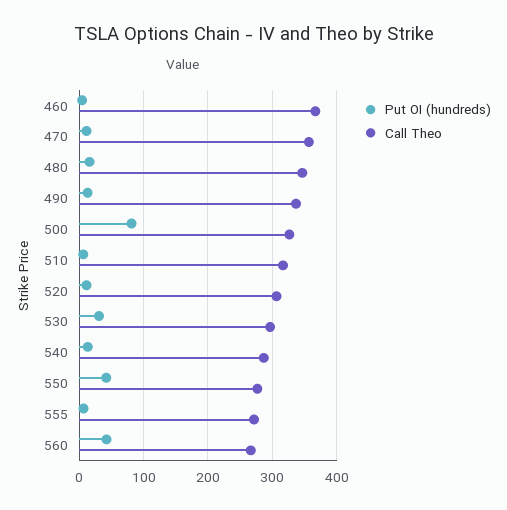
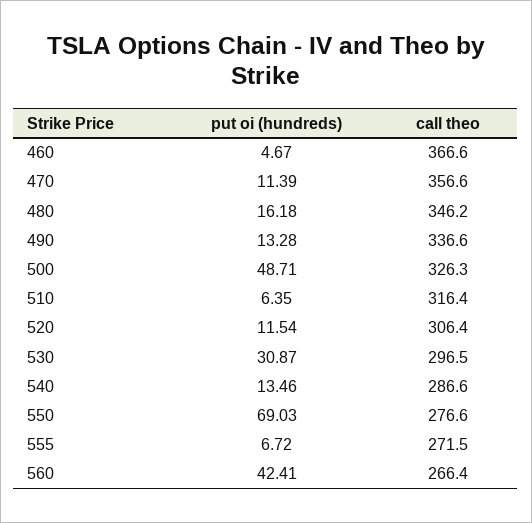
  {
    "Put OI (hundreds)": {
      "460": 4.67,
      "470": 11.39,
      "480": 16.18,
      "490": 13.28,
-     "500": 80,
+     "500": 48.71,
      "510": 6.35,
      "520": 11.54,
      "530": 30.87,
      "540": 13.46,
-     "550": 40,
+     "550": 69.03,
      "555": 6.72,
      "560": 42.41
    },
    "Call Theo": {
      "460": 366.6,
      "470": 356.6,
      "480": 346.2,
      "490": 336.6,
      "500": 326.3,
      "510": 316.4,
      "520": 306.4,
      "530": 296.5,
      "540": 286.6,
      "550": 276.6,
      "555": 271.5,
      "560": 266.4
    }
  }

